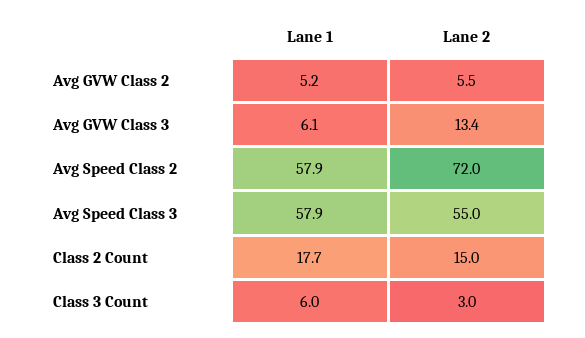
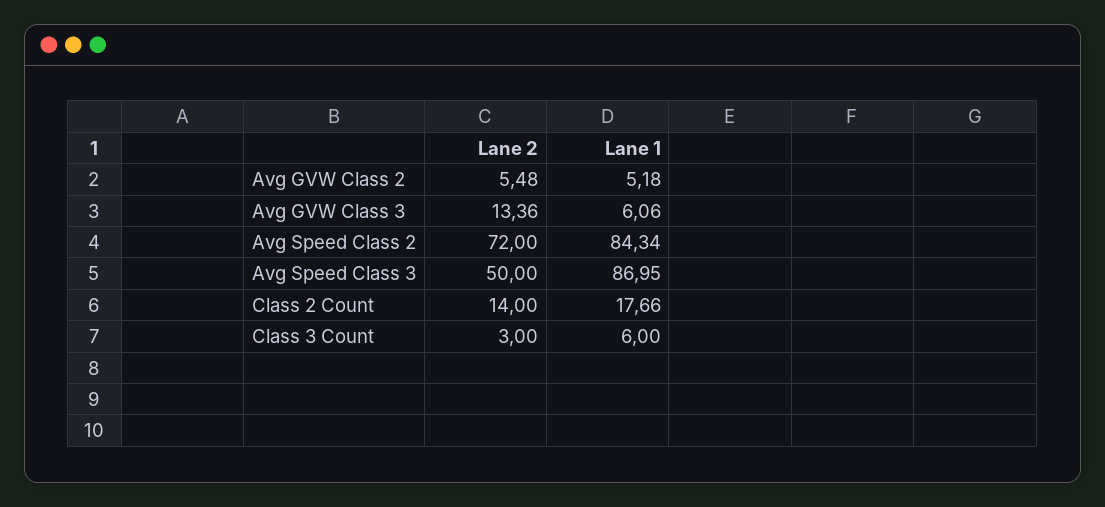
  {
    "Lane 1": {
      "Avg GVW Class 2": 5.18,
      "Avg GVW Class 3": 6.06,
-     "Avg Speed Class 2": 57.9,
+     "Avg Speed Class 2": 84.34,
-     "Avg Speed Class 3": 57.9,
+     "Avg Speed Class 3": 86.95,
      "Class 2 Count": 17.66,
      "Class 3 Count": 6
    },
    "Lane 2": {
      "Avg GVW Class 2": 5.48,
      "Avg GVW Class 3": 13.36,
      "Avg Speed Class 2": 72,
-     "Avg Speed Class 3": 55,
+     "Avg Speed Class 3": 50,
-     "Class 2 Count": 15,
+     "Class 2 Count": 14,
      "Class 3 Count": 3
    }
  }

